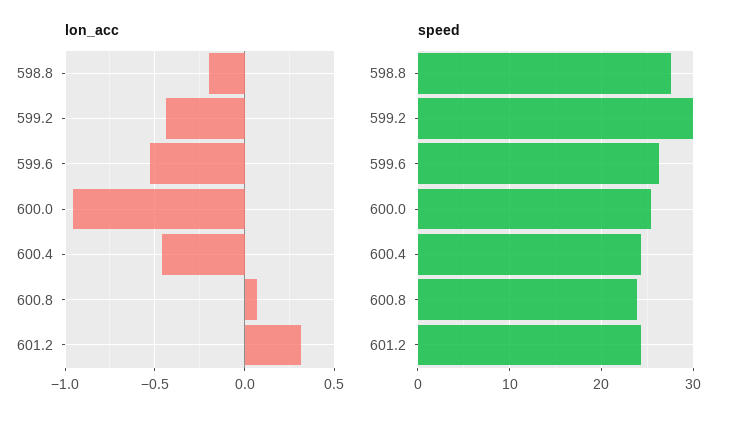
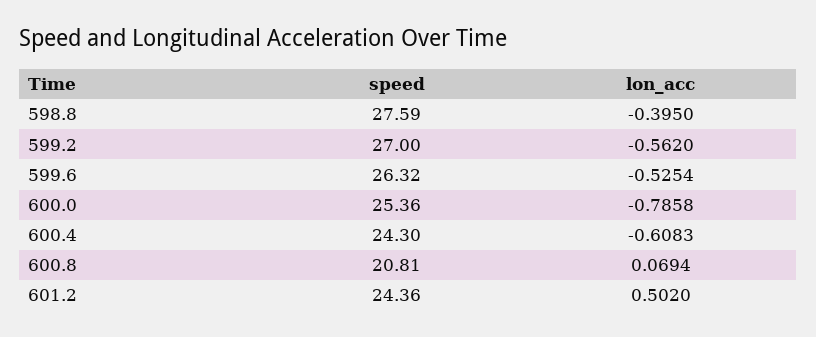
  {
    "lon_acc": {
-     "598.8": -0.2,
+     "598.8": -0.395,
-     "599.2": -0.45,
+     "599.2": -0.562,
      "599.6": -0.5254,
-     "600.0": -0.95,
+     "600.0": -0.7858,
-     "600.4": -0.45,
+     "600.4": -0.6083,
      "600.8": 0.0694,
-     "601.2": 0.3
+     "601.2": 0.502
    },
    "speed": {
      "598.8": 27.59,
-     "599.2": 30,
+     "599.2": 27,
      "599.6": 26.32,
      "600.0": 25.36,
      "600.4": 24.3,
-     "600.8": 24,
+     "600.8": 20.81,
      "601.2": 24.36
    }
  }

